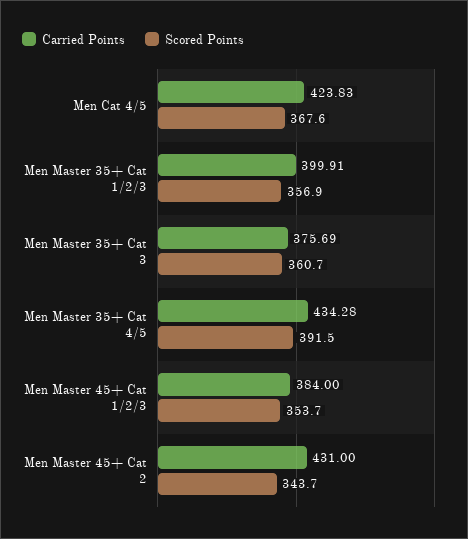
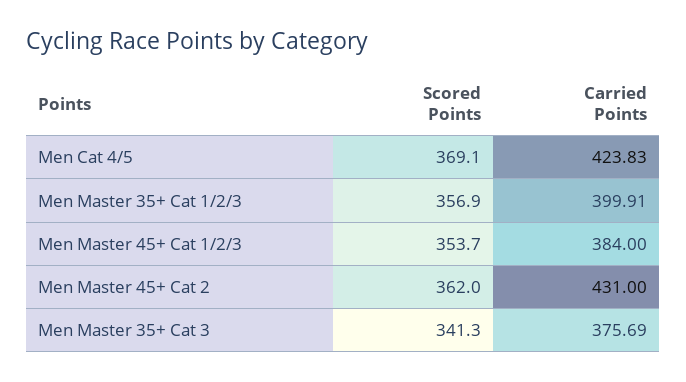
  {
    "Carried Points": {
      "Men Cat 4/5": 423.83,
      "Men Master 35+ Cat 1/2/3": 399.91,
      "Men Master 35+ Cat 3": 375.69,
-     "Men Master 35+ Cat 4/5": 434.28,
      "Men Master 45+ Cat 1/2/3": 384,
      "Men Master 45+ Cat 2": 431
    },
    "Scored Points": {
-     "Men Cat 4/5": 367.6,
+     "Men Cat 4/5": 369.1,
      "Men Master 35+ Cat 1/2/3": 356.9,
-     "Men Master 35+ Cat 3": 360.7,
+     "Men Master 35+ Cat 3": 341.3,
-     "Men Master 35+ Cat 4/5": 391.5,
      "Men Master 45+ Cat 1/2/3": 353.7,
-     "Men Master 45+ Cat 2": 343.7
+     "Men Master 45+ Cat 2": 362
    }
  }

